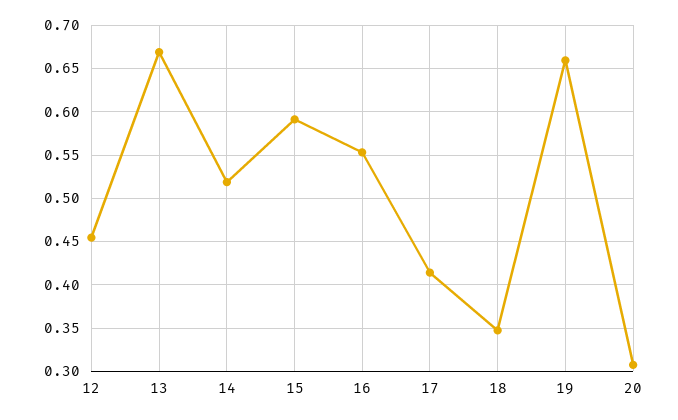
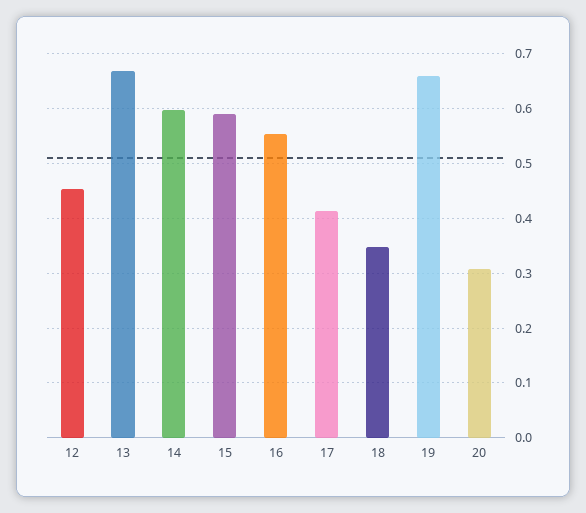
  {
    "12": 0.45,
    "13": 0.67,
-   "14": 0.52,
+   "14": 0.6,
    "15": 0.59,
    "16": 0.55,
    "17": 0.41,
    "18": 0.35,
    "19": 0.66,
    "20": 0.31
  }

